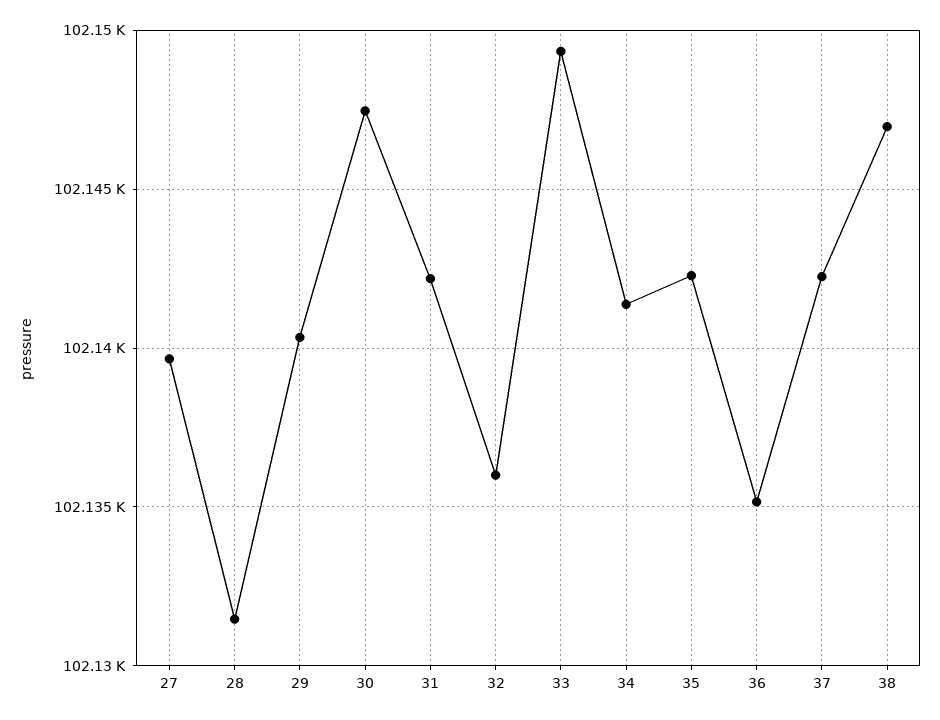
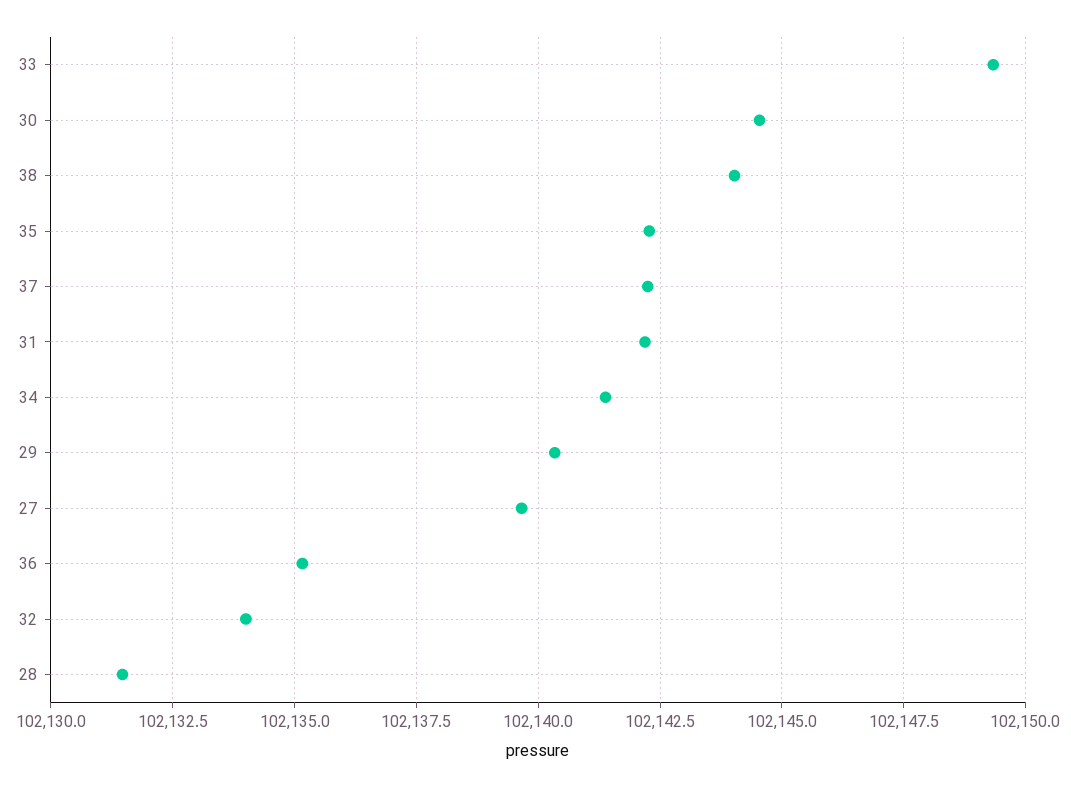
  {
    "27": 102139.75,
    "28": 102131.5,
    "29": 102140.25,
-   "30": 102147.5,
+   "30": 102144.5,
    "31": 102142.25,
-   "32": 102136,
+   "32": 102134,
    "33": 102149.25,
    "34": 102141.5,
    "35": 102142.25,
    "36": 102135.25,
    "37": 102142.25,
-   "38": 102147
+   "38": 102144
  }

